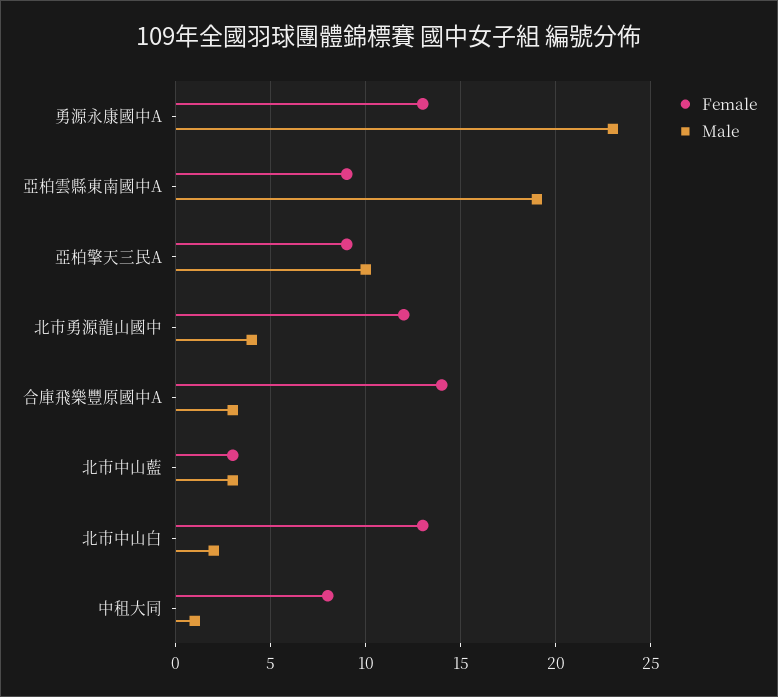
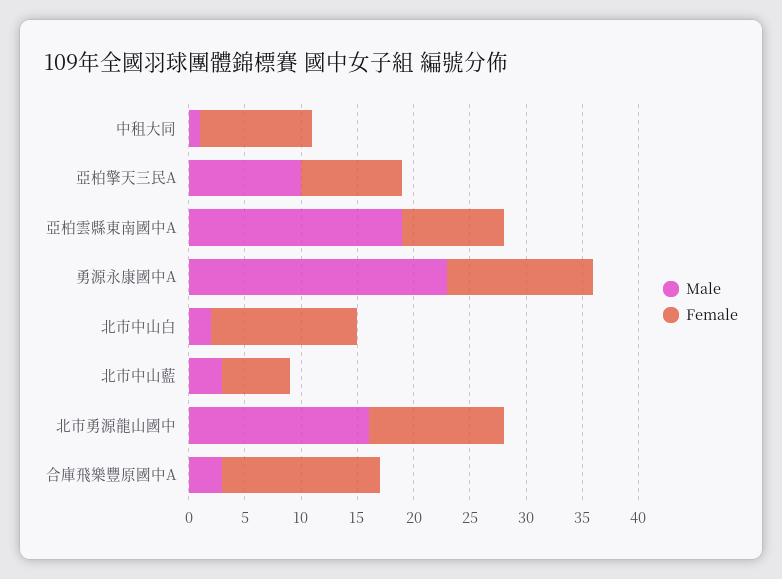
  {
    "Female": {
      "勇源永康國中A": 13,
      "亞柏雲縣東南國中A": 9,
      "亞柏擎天三民A": 9,
      "北市勇源龍山國中": 12,
      "合庫飛樂豐原國中A": 14,
-     "北市中山藍": 3,
+     "北市中山藍": 6,
      "北市中山白": 13,
-     "中租大同": 8
+     "中租大同": 10
    },
    "Male": {
      "勇源永康國中A": 23,
      "亞柏雲縣東南國中A": 19,
      "亞柏擎天三民A": 10,
-     "北市勇源龍山國中": 4,
+     "北市勇源龍山國中": 16,
      "合庫飛樂豐原國中A": 3,
      "北市中山藍": 3,
      "北市中山白": 2,
      "中租大同": 1
    }
  }

